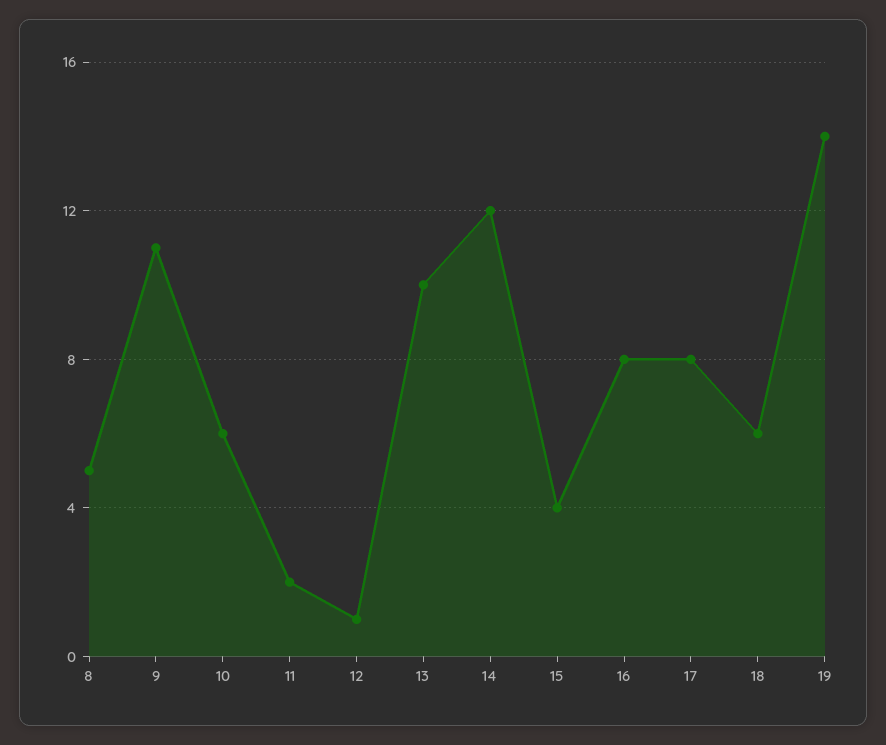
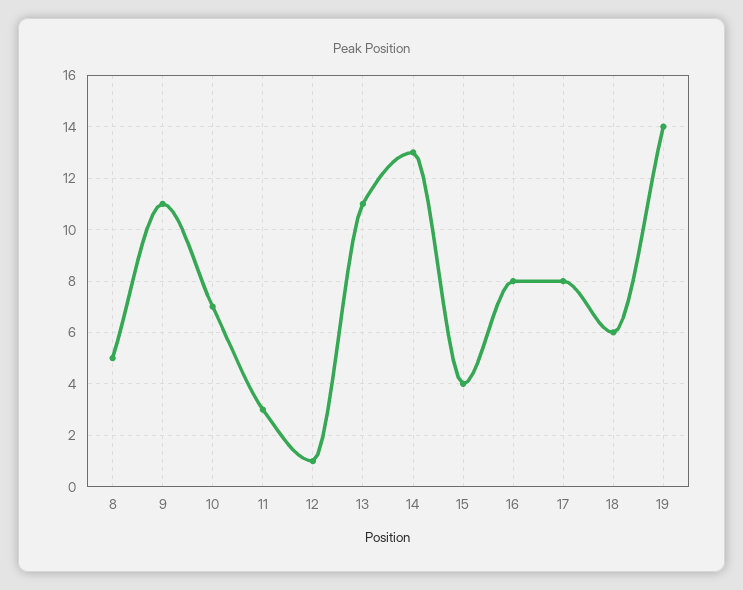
  {
    "8": 5,
    "9": 11,
-   "10": 6,
+   "10": 7,
-   "11": 2,
+   "11": 3,
    "12": 1,
-   "13": 10,
+   "13": 11,
-   "14": 12,
+   "14": 13,
    "15": 4,
    "16": 8,
    "17": 8,
    "18": 6,
    "19": 14
  }

